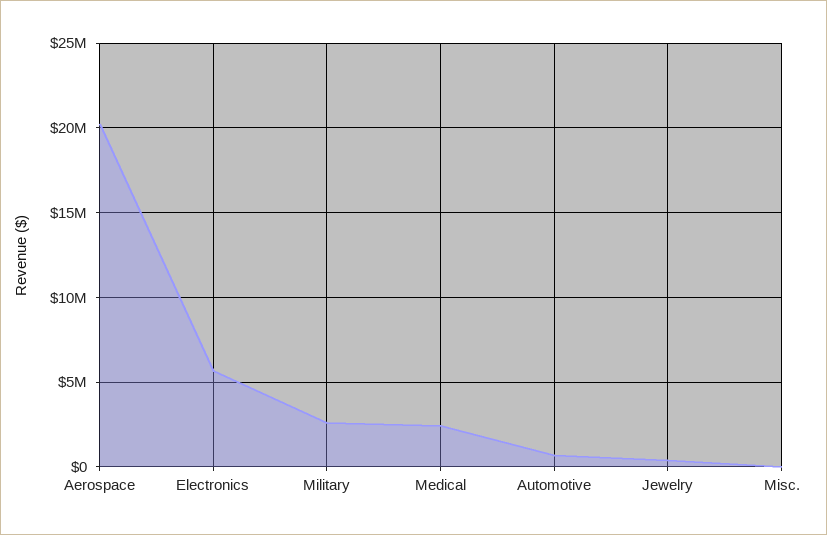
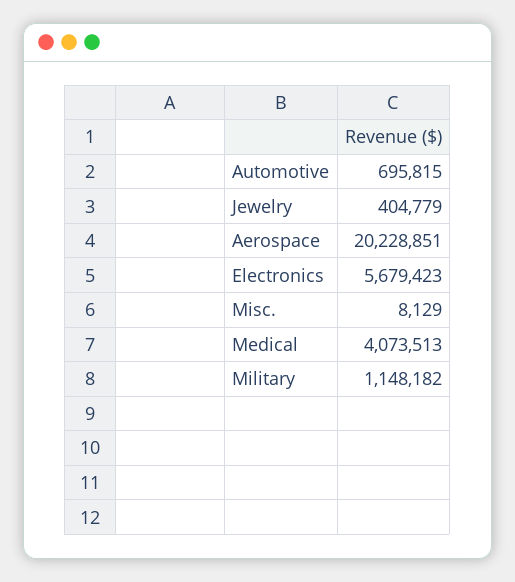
  {
    "Aerospace": 20228851,
    "Electronics": 5679423,
-   "Military": 2500000,
+   "Military": 1148182,
-   "Medical": 2500000,
+   "Medical": 4073513,
    "Automotive": 695815,
    "Jewelry": 404779,
    "Misc.": 8129
  }

